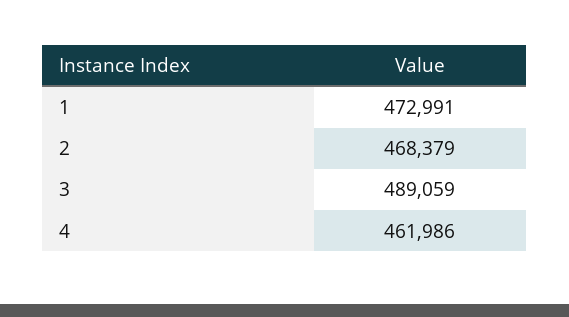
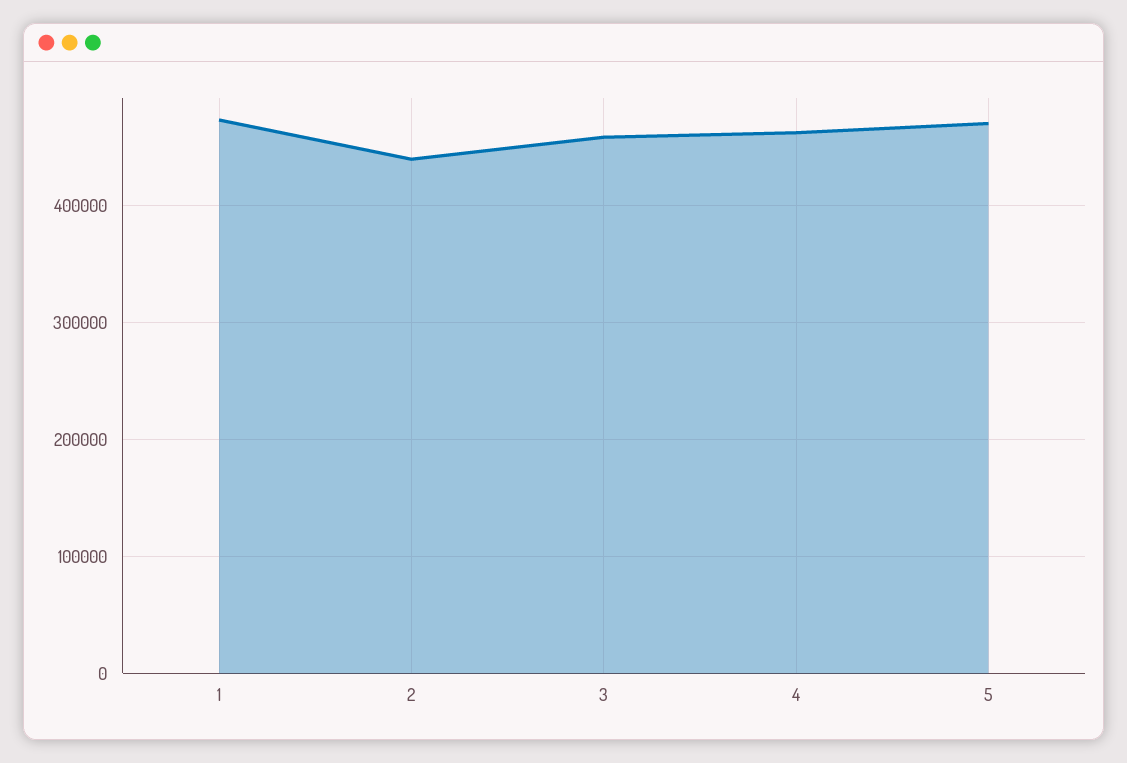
  {
    "1": 472991,
-   "2": 468379,
+   "2": 440000,
-   "3": 489059,
+   "3": 460000,
-   "4": 461986
+   "4": 461986,
+   "5": 470000
  }

